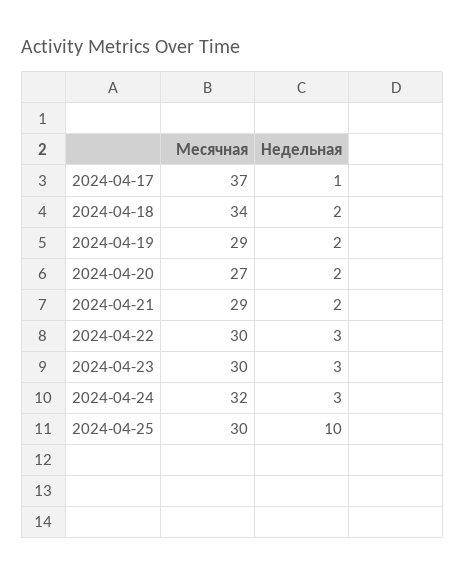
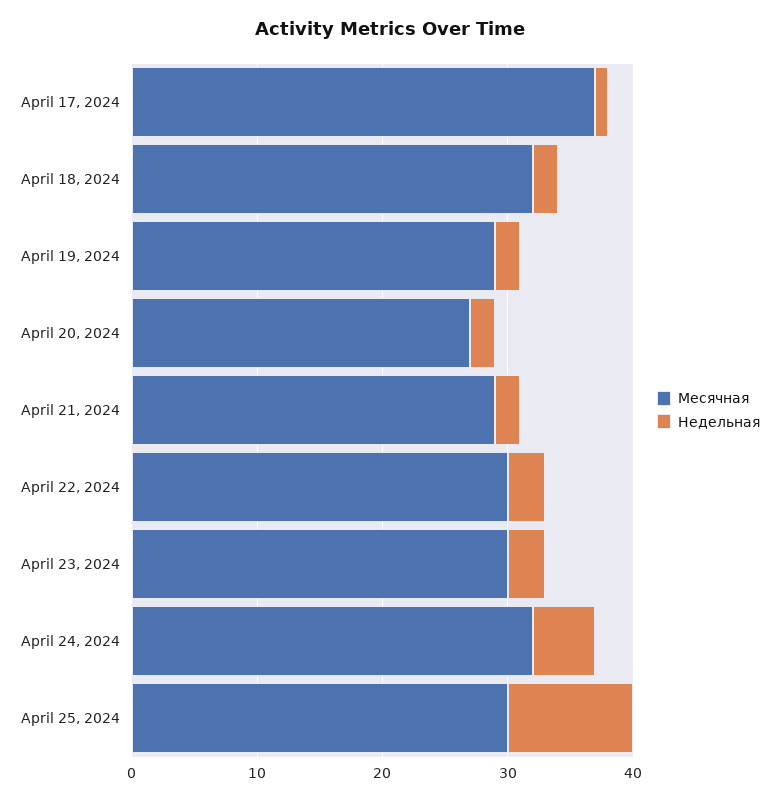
  {
    "Месячная": {
      "2024-04-17": 37,
-     "2024-04-18": 34,
+     "2024-04-18": 32,
      "2024-04-19": 29,
      "2024-04-20": 27,
      "2024-04-21": 29,
      "2024-04-22": 30,
      "2024-04-23": 30,
      "2024-04-24": 32,
      "2024-04-25": 30
    },
    "Недельная": {
      "2024-04-17": 1,
      "2024-04-18": 2,
      "2024-04-19": 2,
      "2024-04-20": 2,
      "2024-04-21": 2,
      "2024-04-22": 3,
      "2024-04-23": 3,
-     "2024-04-24": 3,
+     "2024-04-24": 5,
      "2024-04-25": 10
    }
  }

